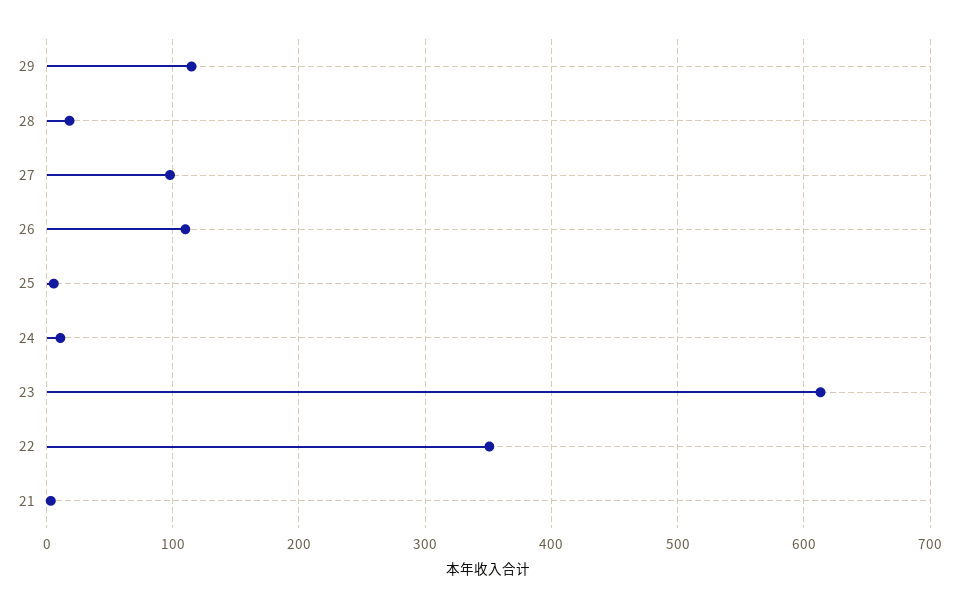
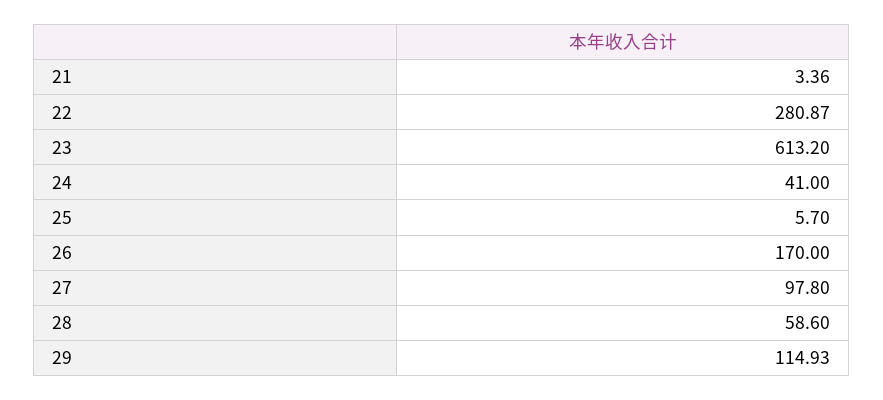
  {
    "29": 114.93,
-   "28": 20,
+   "28": 58.6,
    "27": 97.8,
-   "26": 110,
+   "26": 170,
    "25": 5.7,
-   "24": 10,
+   "24": 41,
    "23": 613.2,
-   "22": 350,
+   "22": 280.87,
    "21": 3.36
  }

